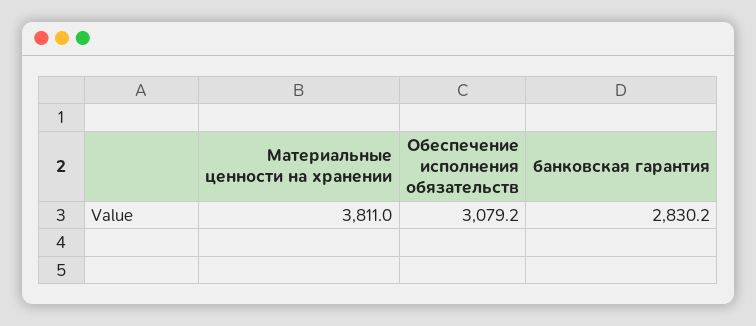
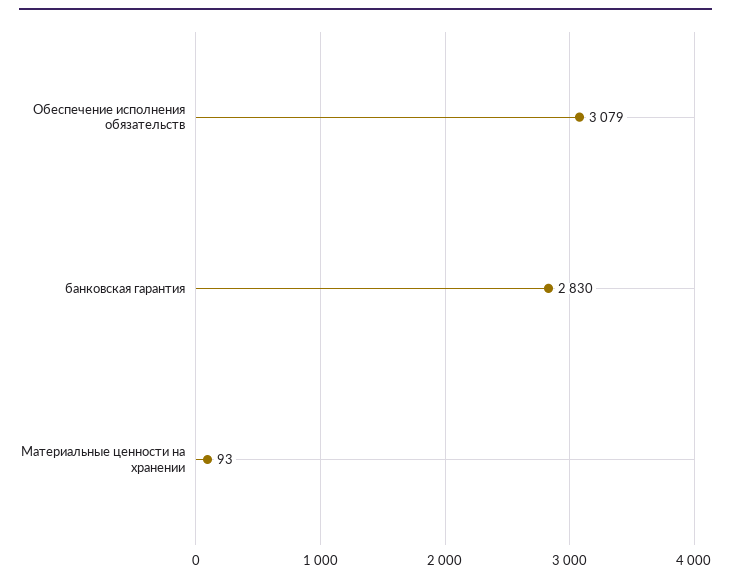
  {
-   "Материальные ценности на хранении": 3811,
+   "Материальные ценности на хранении": 93,
    "Обеспечение исполнения обязательств": 3079.2,
    "банковская гарантия": 2830.2
  }

